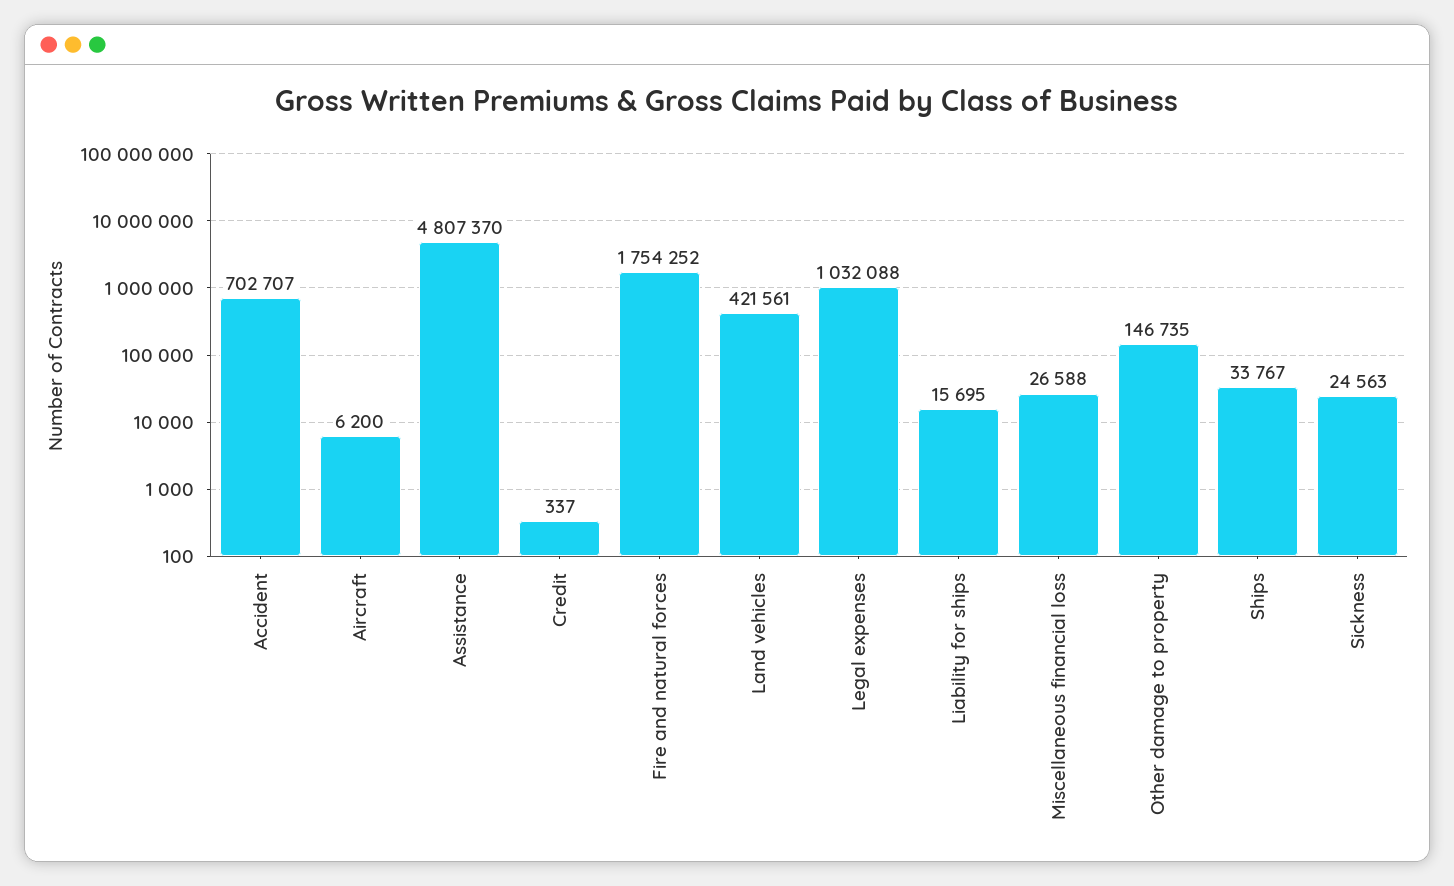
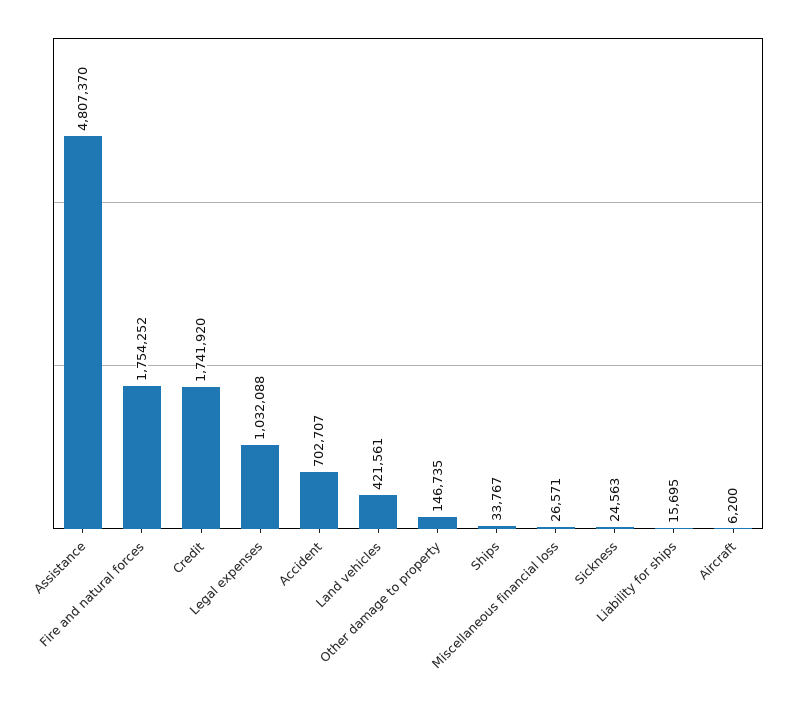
  {
    "Accident": 702707,
    "Aircraft": 6200,
    "Assistance": 4807370,
-   "Credit": 337,
+   "Credit": 1741920,
    "Fire and natural forces": 1754252,
    "Land vehicles": 421561,
    "Legal expenses": 1032088,
    "Liability for ships": 15695,
-   "Miscellaneous financial loss": 26588,
+   "Miscellaneous financial loss": 26571,
    "Other damage to property": 146735,
    "Ships": 33767,
    "Sickness": 24563
  }

